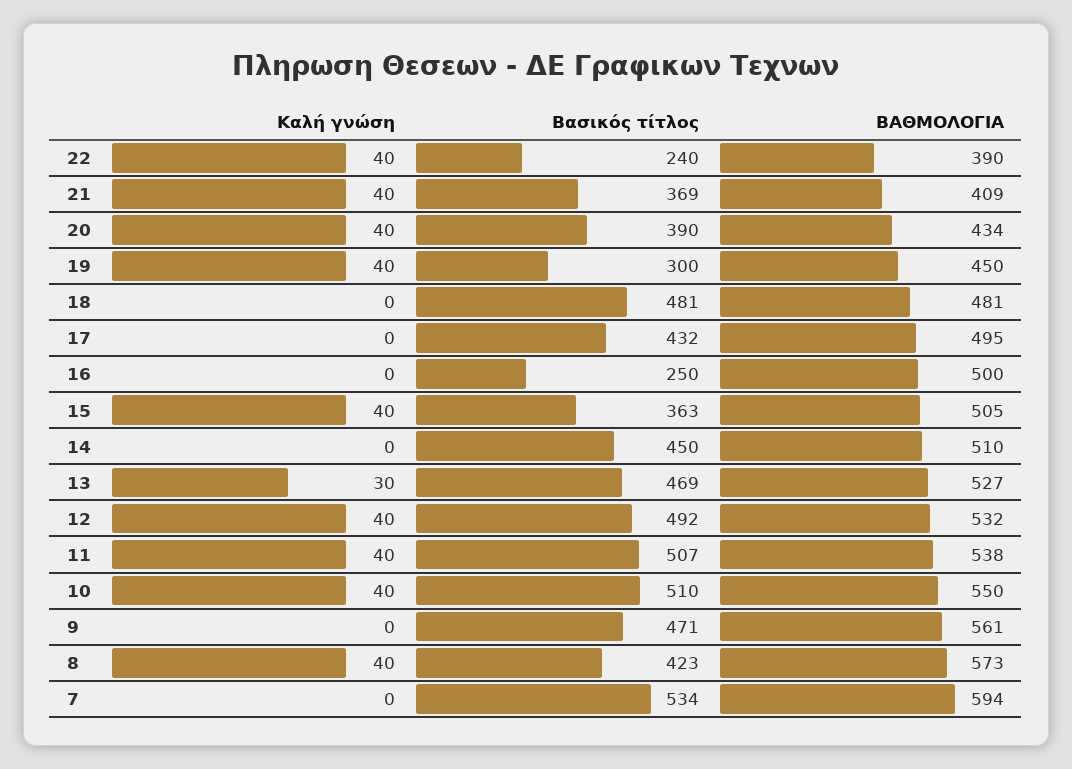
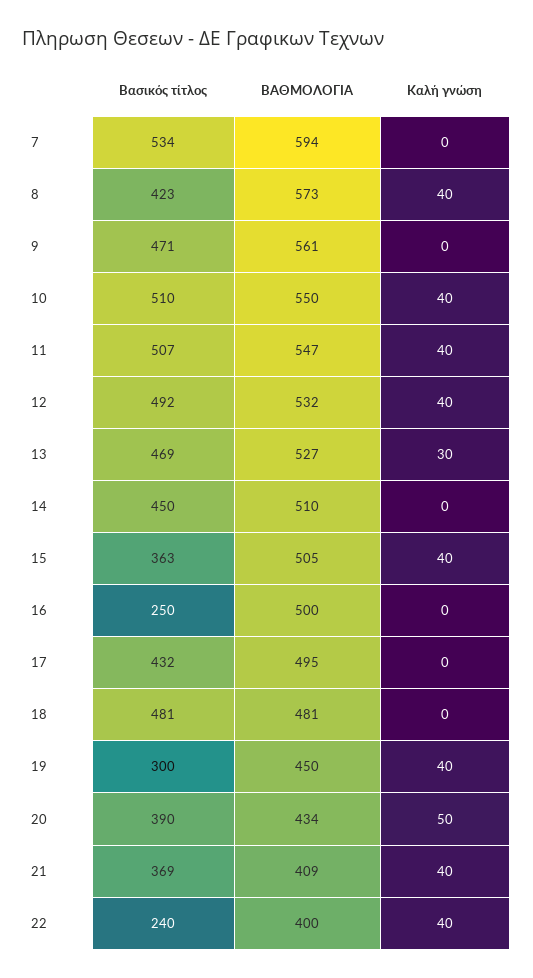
  {
    "Καλή γνώση": {
      "22": 40,
      "21": 40,
-     "20": 40,
+     "20": 50,
      "19": 40,
      "18": 0,
      "17": 0,
      "16": 0,
      "15": 40,
      "14": 0,
      "13": 30,
      "12": 40,
      "11": 40,
      "10": 40,
      "9": 0,
      "8": 40,
      "7": 0
    },
    "Βασικός τίτλος": {
      "22": 240,
      "21": 369,
      "20": 390,
      "19": 300,
      "18": 481,
      "17": 432,
      "16": 250,
      "15": 363,
      "14": 450,
      "13": 469,
      "12": 492,
      "11": 507,
      "10": 510,
      "9": 471,
      "8": 423,
      "7": 534
    },
    "ΒΑΘΜΟΛΟΓΙΑ": {
-     "22": 390,
+     "22": 400,
      "21": 409,
      "20": 434,
      "19": 450,
      "18": 481,
      "17": 495,
      "16": 500,
      "15": 505,
      "14": 510,
      "13": 527,
      "12": 532,
-     "11": 538,
+     "11": 547,
      "10": 550,
      "9": 561,
      "8": 573,
      "7": 594
    }
  }

